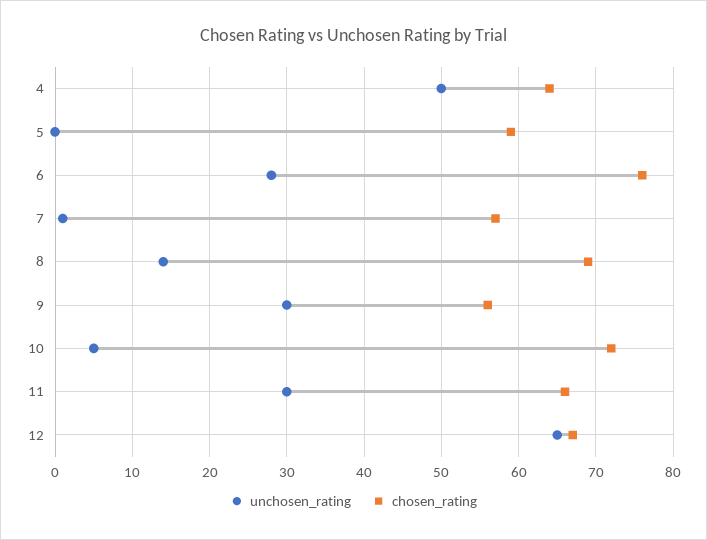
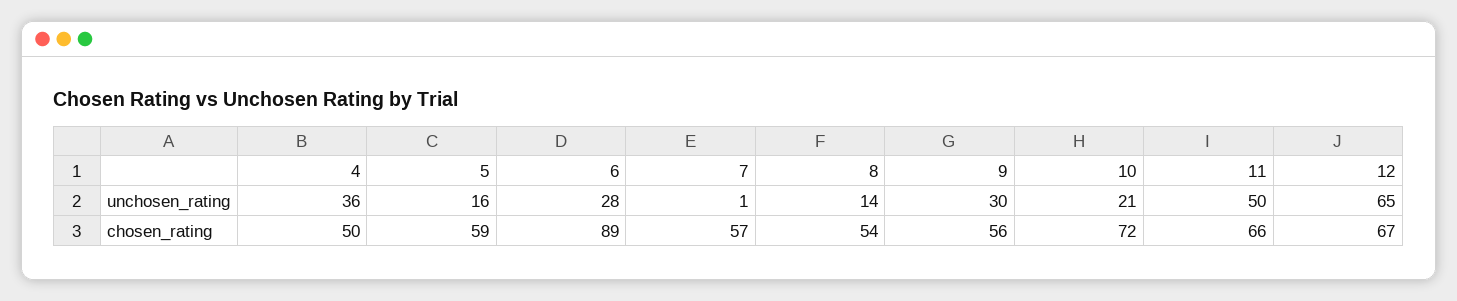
  {
    "unchosen_rating": {
-     "4": 50,
+     "4": 36,
-     "5": 0,
+     "5": 16,
      "6": 28,
      "7": 1,
      "8": 14,
      "9": 30,
-     "10": 5,
+     "10": 21,
-     "11": 30,
+     "11": 50,
      "12": 65
    },
    "chosen_rating": {
-     "4": 64,
+     "4": 50,
      "5": 59,
-     "6": 76,
+     "6": 89,
      "7": 57,
-     "8": 69,
+     "8": 54,
      "9": 56,
      "10": 72,
      "11": 66,
      "12": 67
    }
  }

